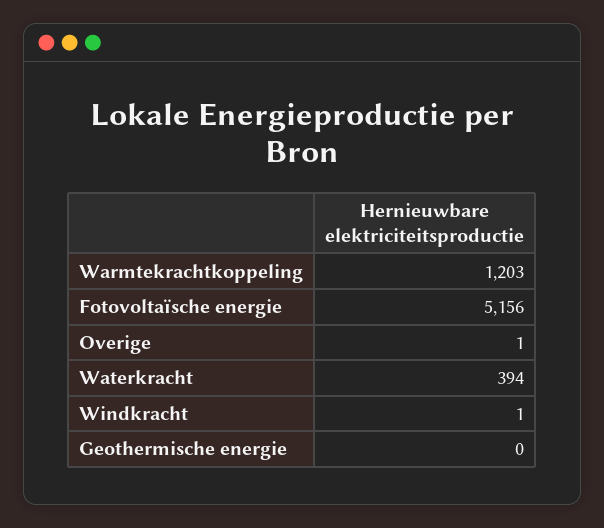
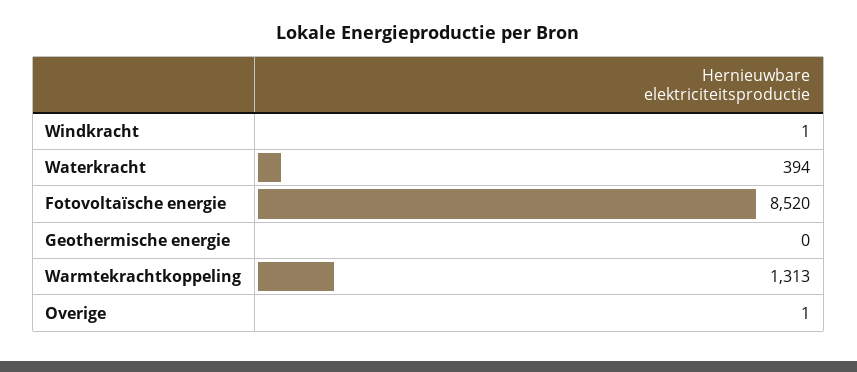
  {
-   "Warmtekrachtkoppeling": 1203,
+   "Warmtekrachtkoppeling": 1313,
-   "Fotovoltaïsche energie": 5156,
+   "Fotovoltaïsche energie": 8520,
    "Overige": 1,
    "Waterkracht": 394,
    "Windkracht": 1,
    "Geothermische energie": 0
  }

